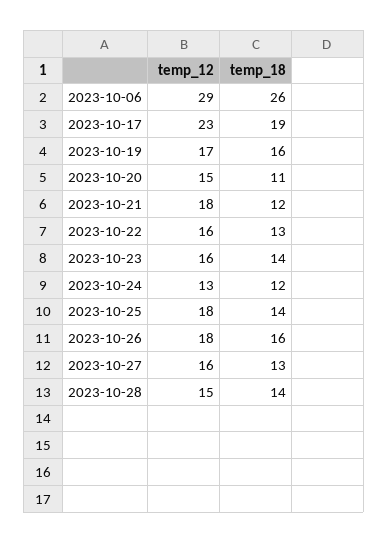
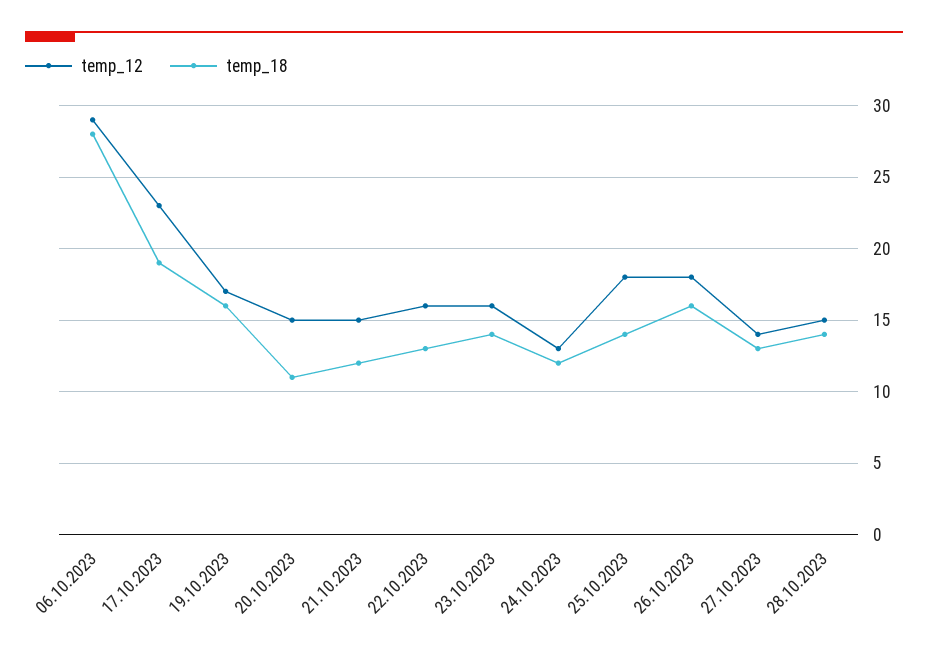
  {
    "temp_12": {
      "2023-10-06": 29,
      "2023-10-17": 23,
      "2023-10-19": 17,
      "2023-10-20": 15,
-     "2023-10-21": 18,
+     "2023-10-21": 15,
      "2023-10-22": 16,
      "2023-10-23": 16,
      "2023-10-24": 13,
      "2023-10-25": 18,
      "2023-10-26": 18,
-     "2023-10-27": 16,
+     "2023-10-27": 14,
      "2023-10-28": 15
    },
    "temp_18": {
-     "2023-10-06": 26,
+     "2023-10-06": 28,
      "2023-10-17": 19,
      "2023-10-19": 16,
      "2023-10-20": 11,
      "2023-10-21": 12,
      "2023-10-22": 13,
      "2023-10-23": 14,
      "2023-10-24": 12,
      "2023-10-25": 14,
      "2023-10-26": 16,
      "2023-10-27": 13,
      "2023-10-28": 14
    }
  }

